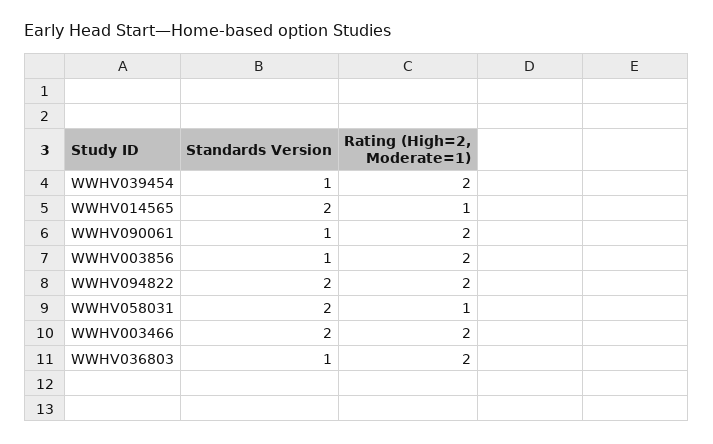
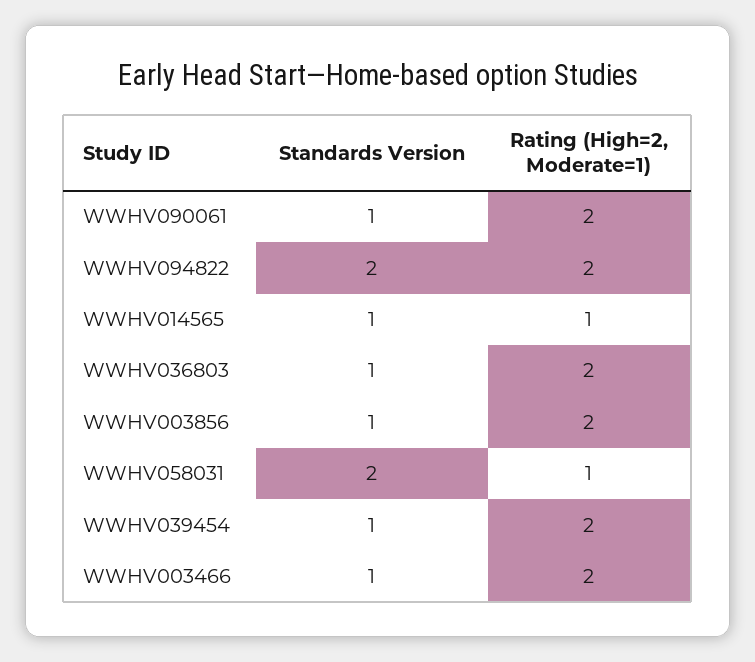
  {
    "Standards Version": {
      "WWHV039454": 1,
-     "WWHV014565": 2,
+     "WWHV014565": 1,
      "WWHV090061": 1,
      "WWHV003856": 1,
      "WWHV094822": 2,
      "WWHV058031": 2,
-     "WWHV003466": 2,
+     "WWHV003466": 1,
      "WWHV036803": 1
    },
    "Rating (High=2, Moderate=1)": {
      "WWHV039454": 2,
      "WWHV014565": 1,
      "WWHV090061": 2,
      "WWHV003856": 2,
      "WWHV094822": 2,
      "WWHV058031": 1,
      "WWHV003466": 2,
      "WWHV036803": 2
    }
  }

